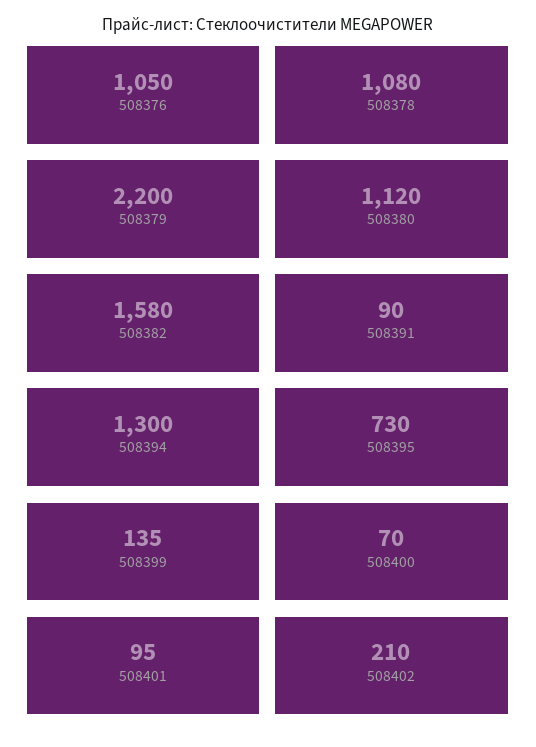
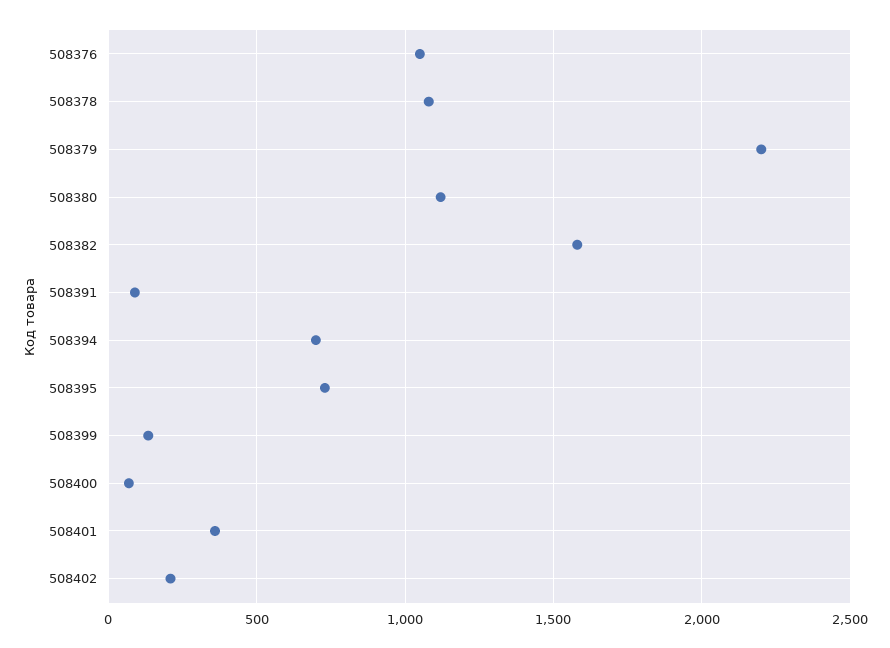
  {
    "508376": 1050,
    "508378": 1080,
    "508379": 2200,
    "508380": 1120,
    "508382": 1580,
    "508391": 90,
-   "508394": 1300,
+   "508394": 700,
    "508395": 730,
    "508399": 135,
    "508400": 70,
-   "508401": 95,
+   "508401": 350,
    "508402": 210
  }

